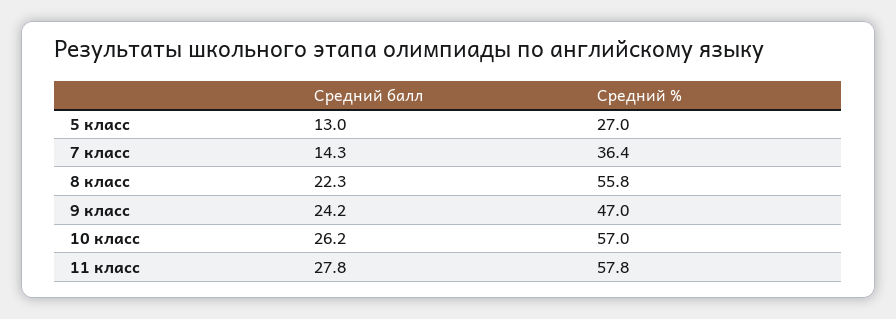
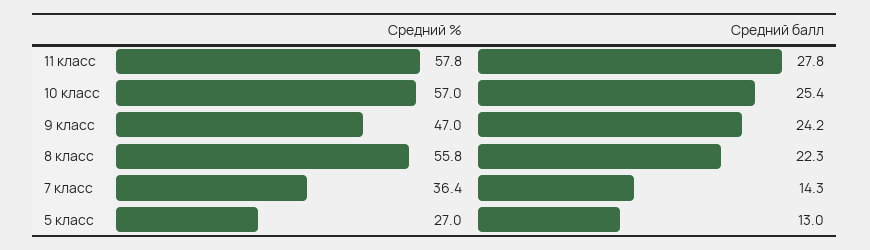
  {
    "Средний балл": {
      "5 класс": 13,
      "7 класс": 14.3,
      "8 класс": 22.3,
      "9 класс": 24.2,
-     "10 класс": 26.2,
+     "10 класс": 25.4,
      "11 класс": 27.8
    },
    "Средний %": {
      "5 класс": 27,
      "7 класс": 36.4,
      "8 класс": 55.8,
      "9 класс": 47,
      "10 класс": 57,
      "11 класс": 57.8
    }
  }

